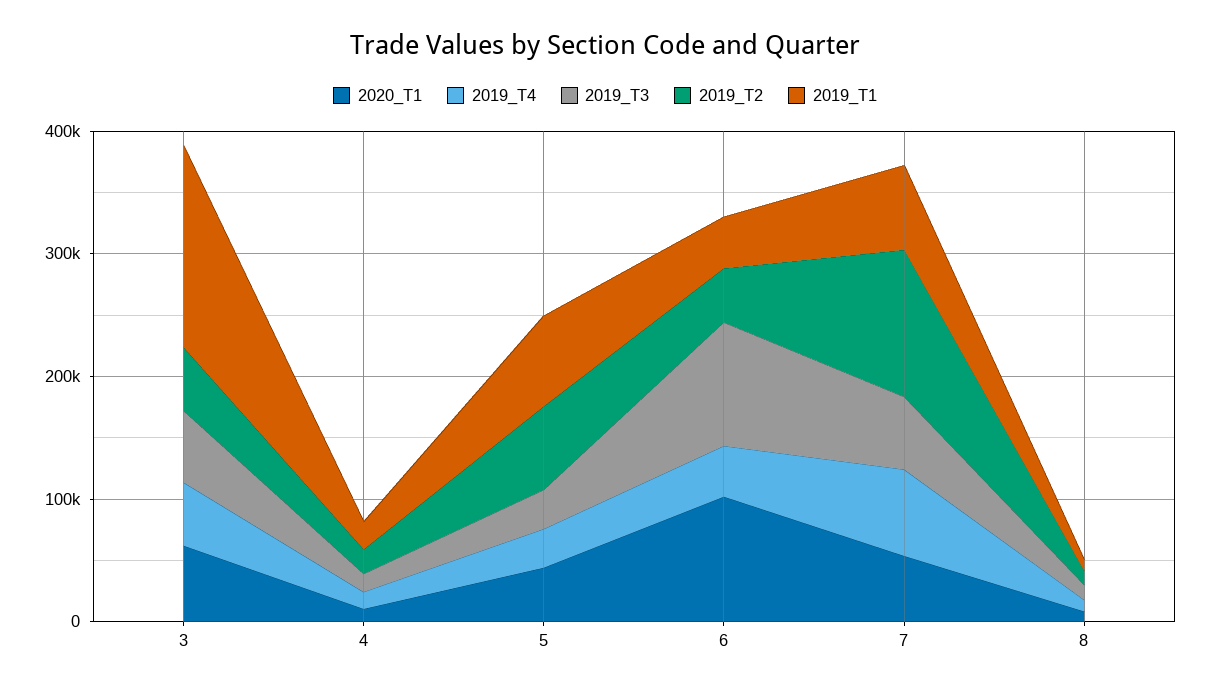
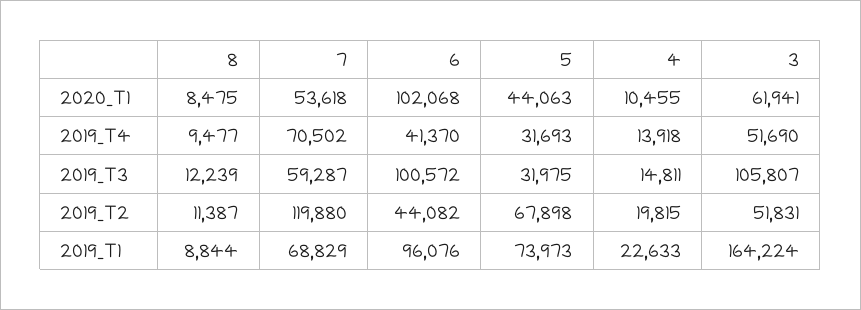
  {
    "2020_T1": {
      "3": 61941,
      "4": 10455,
      "5": 44063,
      "6": 102068,
      "7": 53618,
      "8": 8475
    },
    "2019_T4": {
      "3": 51690,
      "4": 13918,
      "5": 31693,
      "6": 41370,
      "7": 70502,
      "8": 9477
    },
    "2019_T3": {
-     "3": 60000,
+     "3": 105807,
      "4": 14811,
      "5": 31975,
      "6": 100572,
      "7": 59287,
      "8": 12239
    },
    "2019_T2": {
      "3": 51831,
      "4": 19815,
      "5": 67898,
      "6": 44082,
      "7": 119880,
      "8": 11387
    },
    "2019_T1": {
      "3": 164224,
      "4": 22633,
      "5": 73973,
-     "6": 40000,
+     "6": 96076,
      "7": 68829,
      "8": 8844
    }
  }

